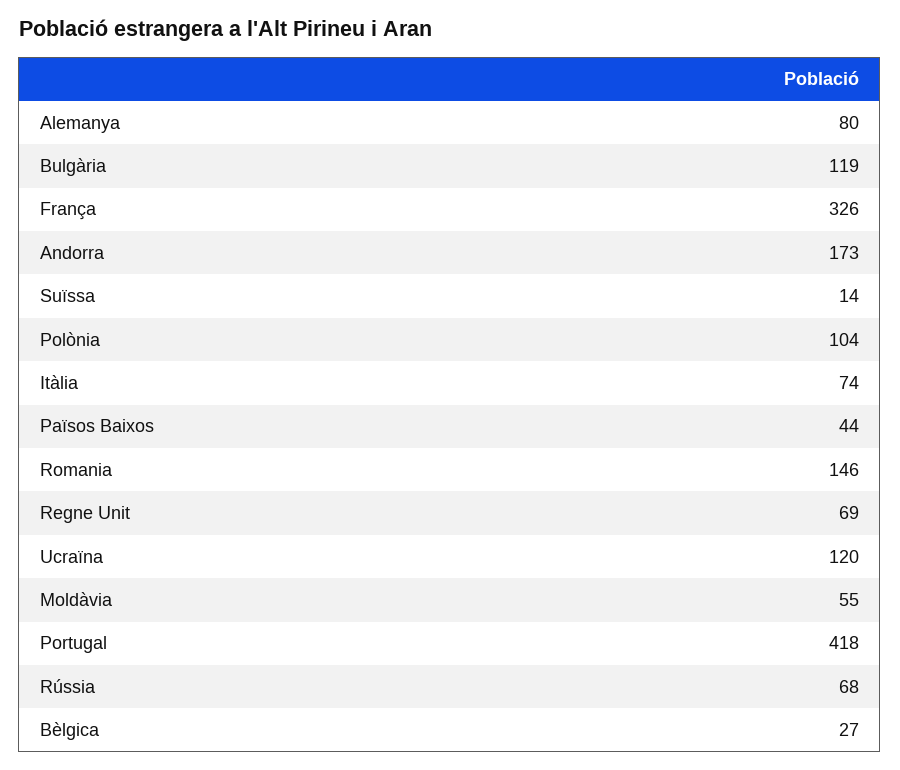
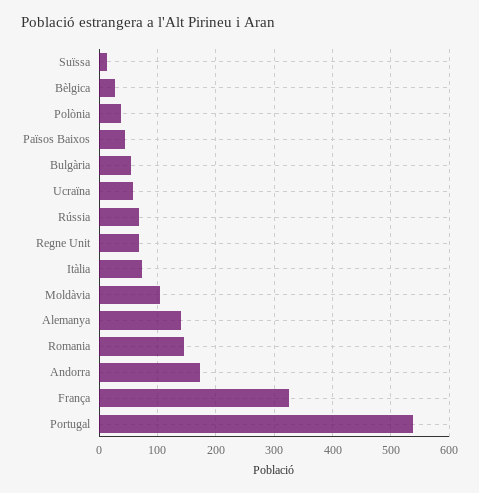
  {
-   "Alemanya": 80,
+   "Alemanya": 140,
-   "Bulgària": 119,
+   "Bulgària": 60,
    "França": 326,
    "Andorra": 173,
    "Suïssa": 14,
-   "Polònia": 104,
+   "Polònia": 40,
    "Itàlia": 74,
    "Països Baixos": 44,
    "Romania": 146,
    "Regne Unit": 69,
-   "Ucraïna": 120,
+   "Ucraïna": 60,
-   "Moldàvia": 55,
+   "Moldàvia": 100,
-   "Portugal": 418,
+   "Portugal": 540,
    "Rússia": 68,
    "Bèlgica": 27
  }

